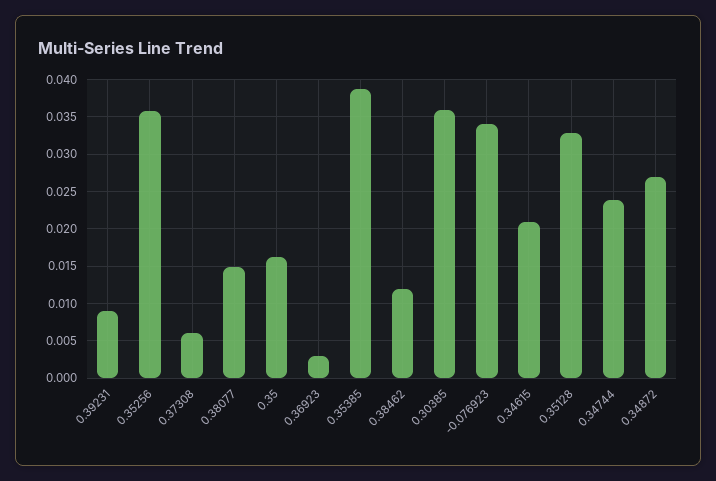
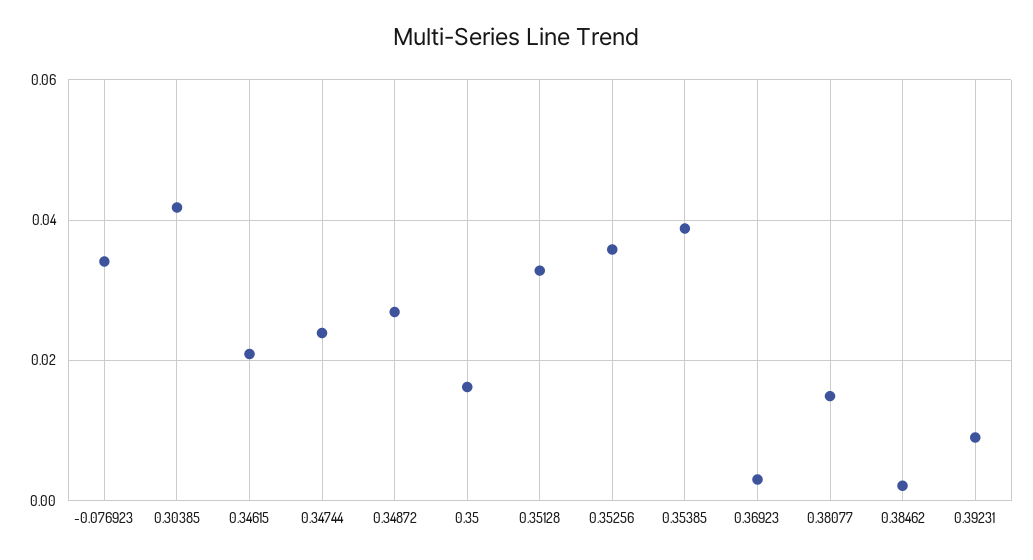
  {
    "0.39231": 0.009,
    "0.35256": 0.036,
-   "0.37308": 0.006,
    "0.38077": 0.015,
    "0.35": 0.016,
    "0.36923": 0.003,
    "0.35385": 0.039,
-   "0.38462": 0.012,
+   "0.38462": 0.002,
-   "0.30385": 0.036,
+   "0.30385": 0.042,
    "-0.076923": 0.034,
    "0.34615": 0.021,
    "0.35128": 0.033,
    "0.34744": 0.024,
    "0.34872": 0.027
  }

